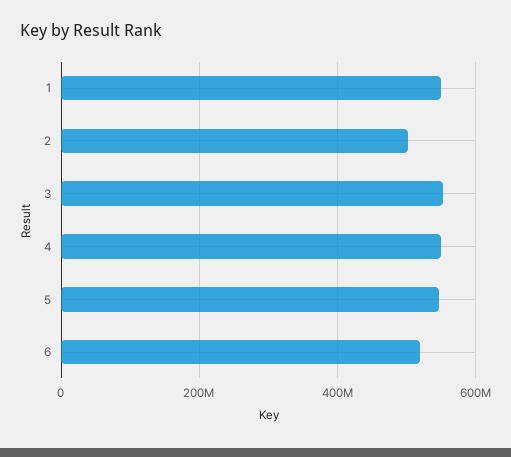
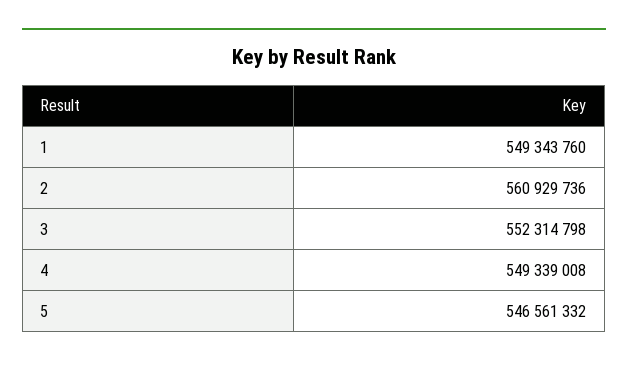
  {
    "1": 549343760,
-   "2": 500000000,
+   "2": 560929736,
    "3": 552314798,
    "4": 549339008,
-   "5": 546561332,
+   "5": 546561332
-   "6": 520000000
  }

